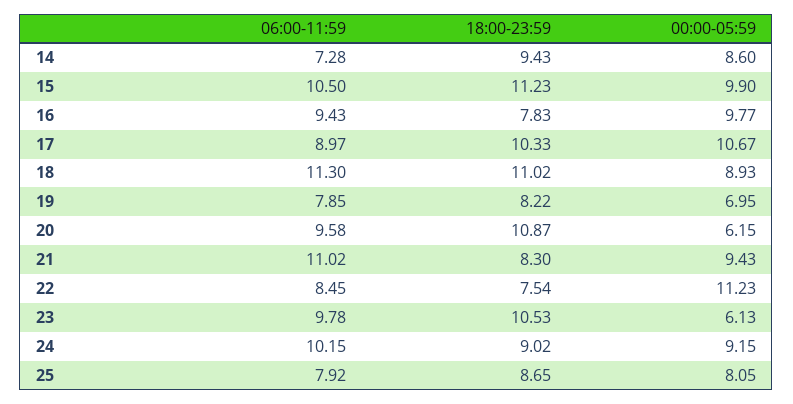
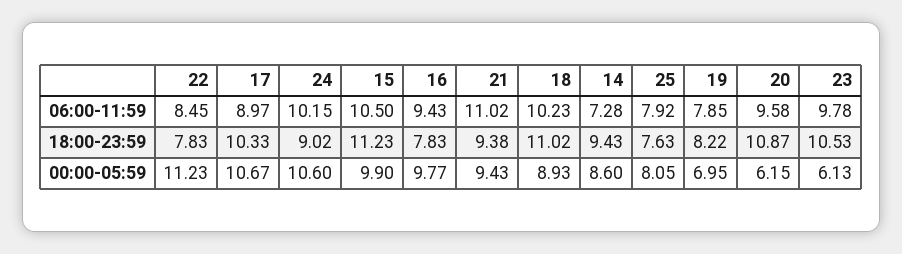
  {
    "06:00-11:59": {
      "14": 7.28,
      "15": 10.5,
      "16": 9.43,
      "17": 8.97,
-     "18": 11.3,
+     "18": 10.23,
      "19": 7.85,
      "20": 9.58,
      "21": 11.02,
      "22": 8.45,
      "23": 9.78,
      "24": 10.15,
      "25": 7.92
    },
    "18:00-23:59": {
      "14": 9.43,
      "15": 11.23,
      "16": 7.83,
      "17": 10.33,
      "18": 11.02,
      "19": 8.22,
      "20": 10.87,
-     "21": 8.3,
+     "21": 9.38,
-     "22": 7.54,
+     "22": 7.83,
      "23": 10.53,
      "24": 9.02,
-     "25": 8.65
+     "25": 7.63
    },
    "00:00-05:59": {
      "14": 8.6,
      "15": 9.9,
      "16": 9.77,
      "17": 10.67,
      "18": 8.93,
      "19": 6.95,
      "20": 6.15,
      "21": 9.43,
      "22": 11.23,
      "23": 6.13,
-     "24": 9.15,
+     "24": 10.6,
      "25": 8.05
    }
  }

